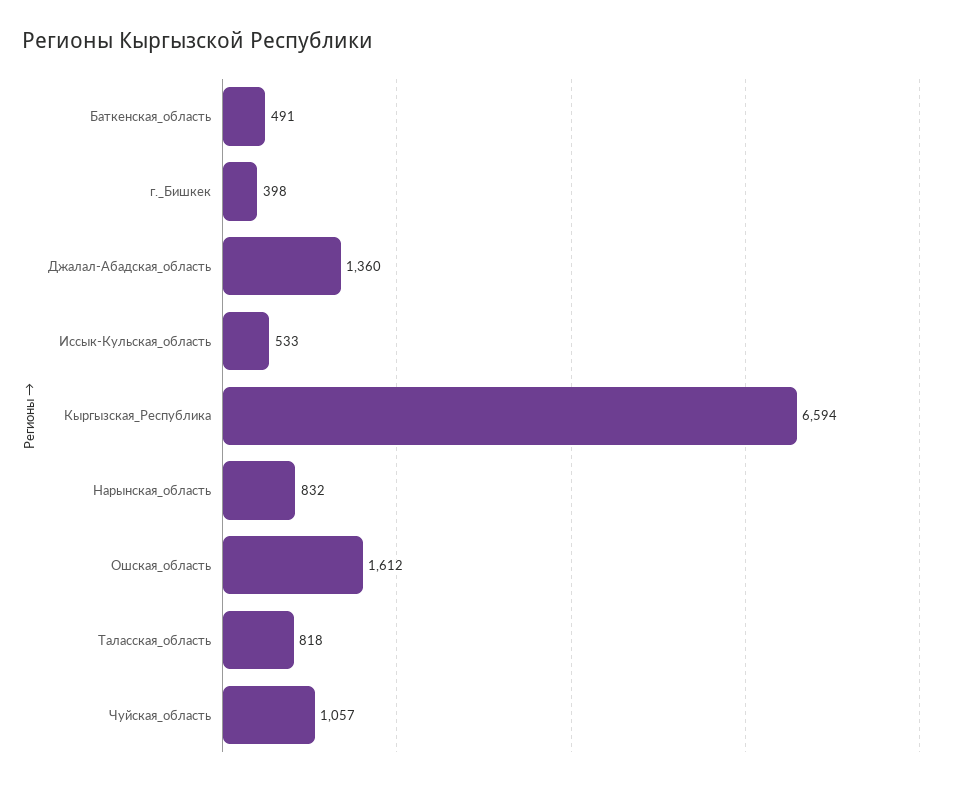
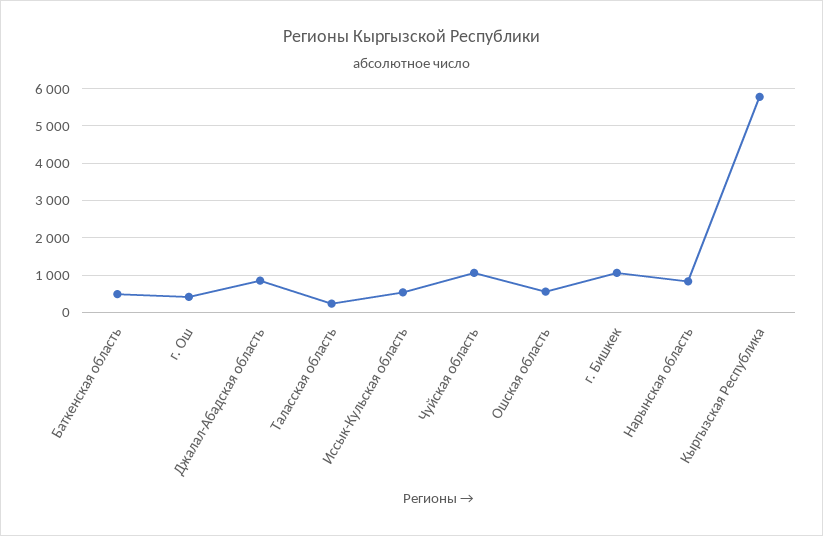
  {
    "Баткенская_область": 491,
-   "г._Бишкек": 398,
+   "г._Бишкек": 1000,
-   "Джалал-Абадская_область": 1360,
+   "Джалал-Абадская_область": 800,
    "Иссык-Кульская_область": 533,
-   "Кыргызская_Республика": 6594,
+   "Кыргызская_Республика": 5800,
    "Нарынская_область": 832,
-   "Ошская_область": 1612,
+   "Ошская_область": 600,
-   "Таласская_область": 818,
+   "Таласская_область": 200,
-   "Чуйская_область": 1057
+   "Чуйская_область": 1057,
+   "г. Ош": 400
  }

